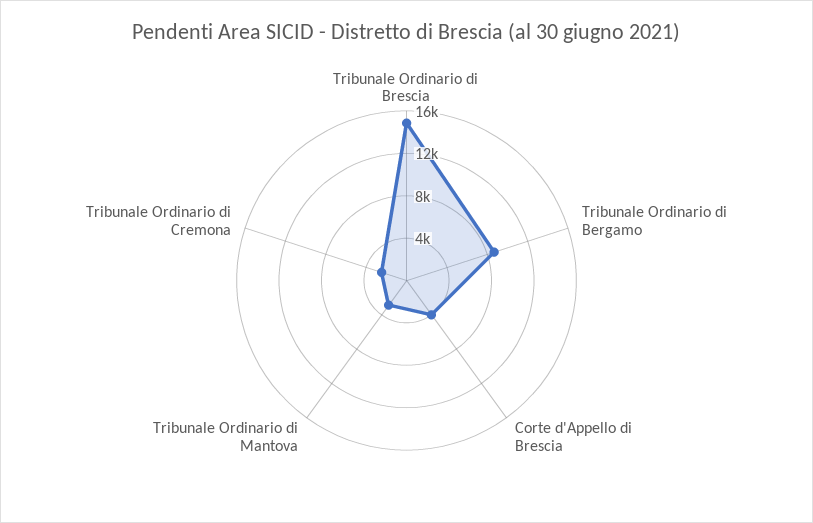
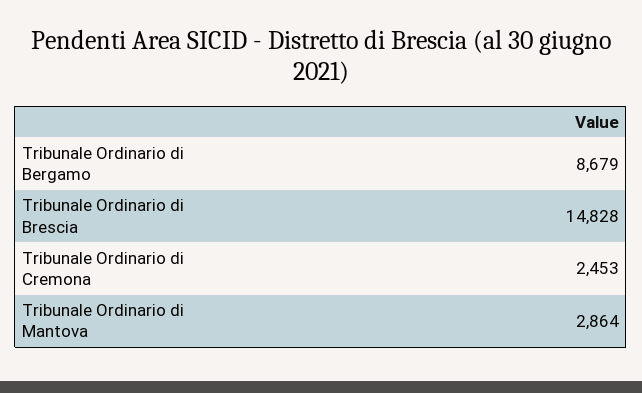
  {
    "Tribunale Ordinario di Brescia": 14828,
    "Tribunale Ordinario di Bergamo": 8679,
-   "Corte d'Appello di Brescia": 4000,
    "Tribunale Ordinario di Mantova": 2864,
    "Tribunale Ordinario di Cremona": 2453
  }

